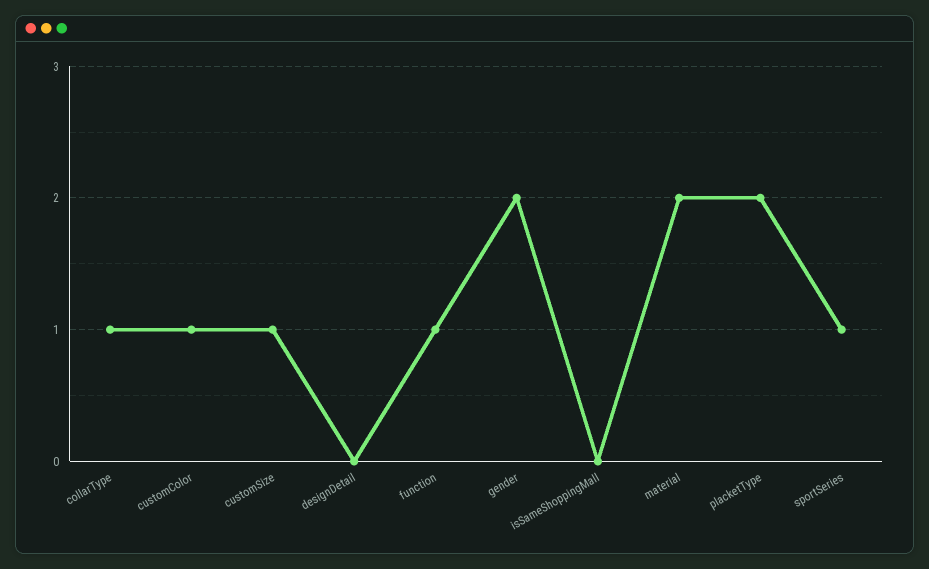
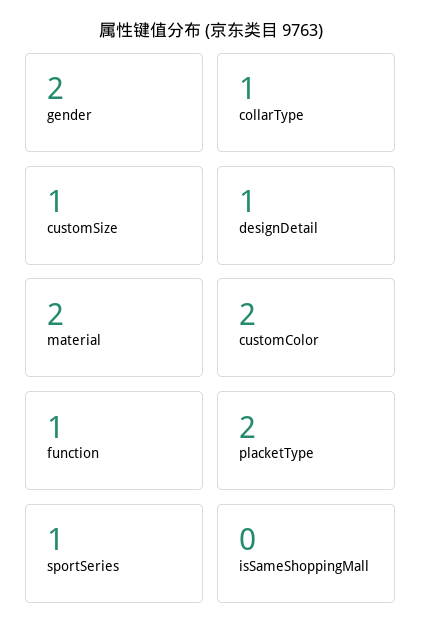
  {
    "collarType": 1,
-   "customColor": 1,
+   "customColor": 2,
    "customSize": 1,
-   "designDetail": 0,
+   "designDetail": 1,
    "function": 1,
    "gender": 2,
    "isSameShoppingMall": 0,
    "material": 2,
    "placketType": 2,
    "sportSeries": 1
  }

